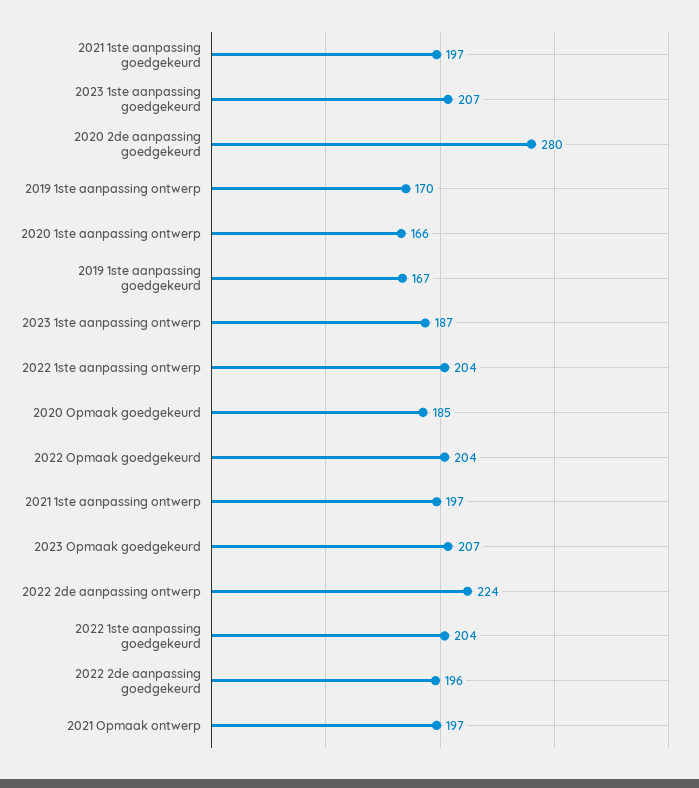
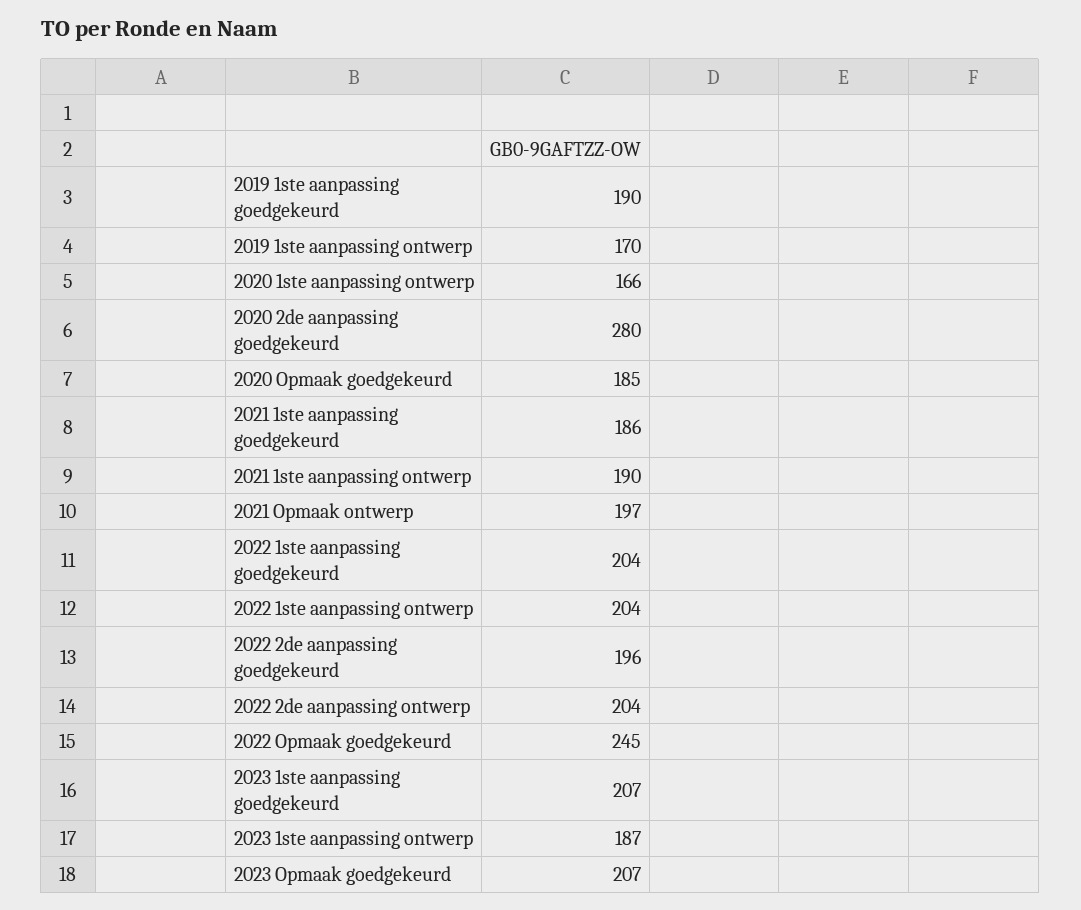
  {
-   "2021 1ste aanpassing goedgekeurd": 197,
+   "2021 1ste aanpassing goedgekeurd": 186,
    "2023 1ste aanpassing goedgekeurd": 207,
    "2020 2de aanpassing goedgekeurd": 280,
    "2019 1ste aanpassing ontwerp": 170,
    "2020 1ste aanpassing ontwerp": 166,
-   "2019 1ste aanpassing goedgekeurd": 167,
+   "2019 1ste aanpassing goedgekeurd": 190,
    "2023 1ste aanpassing ontwerp": 187,
    "2022 1ste aanpassing ontwerp": 204,
    "2020 Opmaak goedgekeurd": 185,
-   "2022 Opmaak goedgekeurd": 204,
+   "2022 Opmaak goedgekeurd": 245,
-   "2021 1ste aanpassing ontwerp": 197,
+   "2021 1ste aanpassing ontwerp": 190,
    "2023 Opmaak goedgekeurd": 207,
-   "2022 2de aanpassing ontwerp": 224,
+   "2022 2de aanpassing ontwerp": 204,
    "2022 1ste aanpassing goedgekeurd": 204,
    "2022 2de aanpassing goedgekeurd": 196,
    "2021 Opmaak ontwerp": 197
  }

